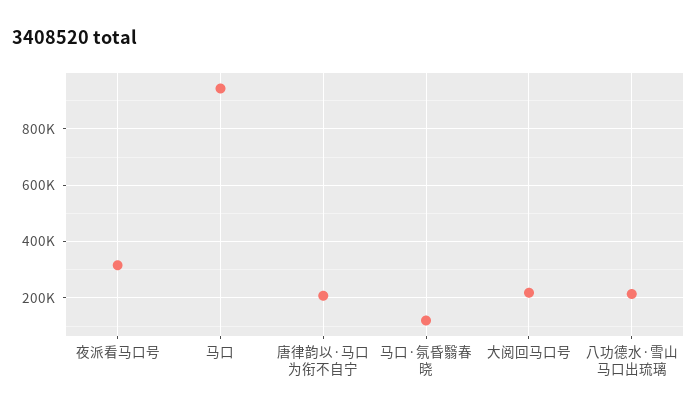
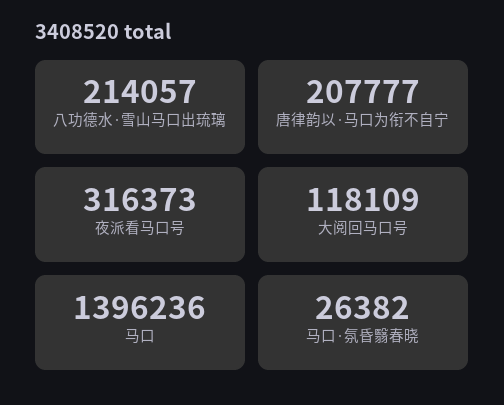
  {
    "夜派看马口号": 316373,
-   "马口": 950000,
+   "马口": 1396236,
    "唐律韵以·马口为衔不自宁": 207777,
-   "马口·氛昏翳春晓": 125000,
+   "马口·氛昏翳春晓": 26382,
-   "大阅回马口号": 225000,
+   "大阅回马口号": 118109,
    "八功德水·雪山马口出琉璃": 214057
  }

